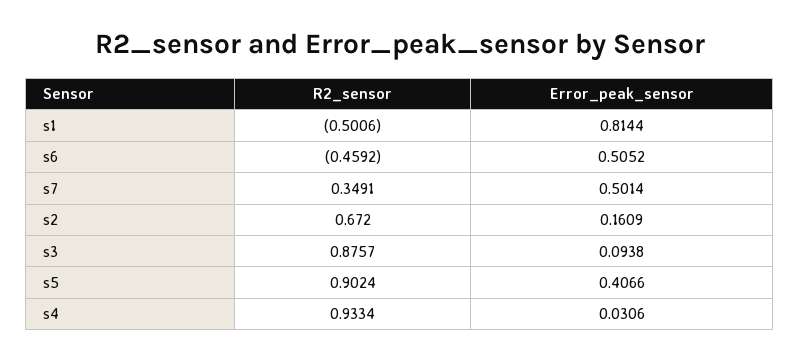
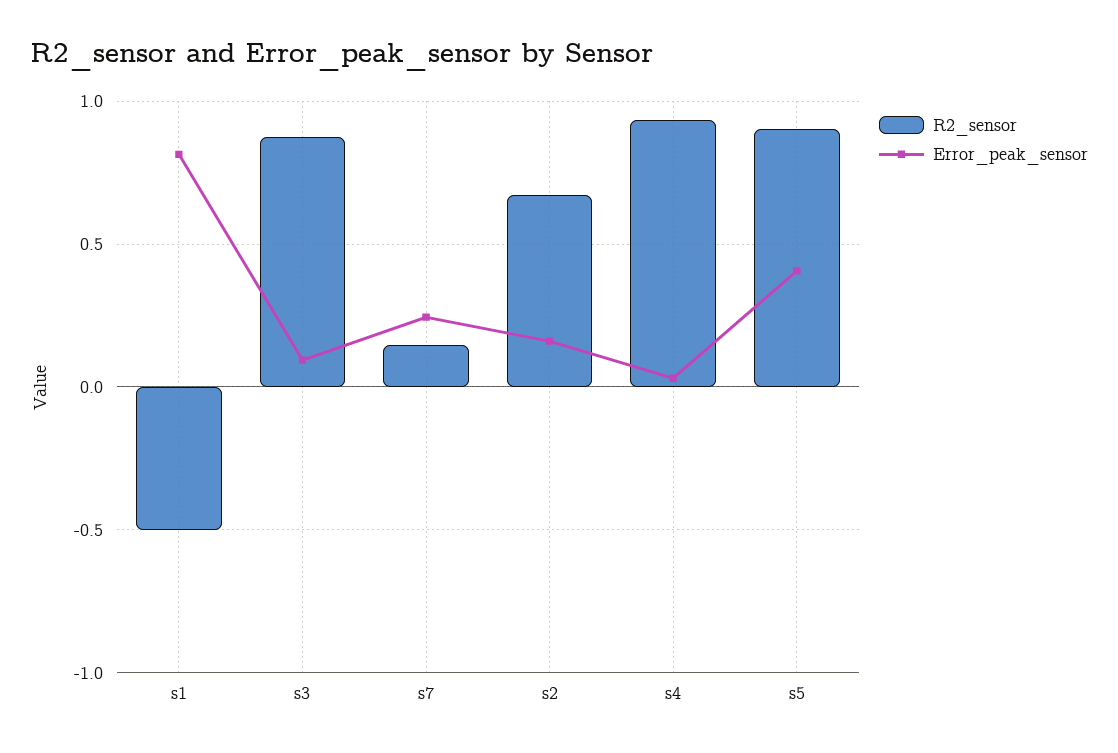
  {
    "R2_sensor": {
      "s1": -0.5006,
-     "s6": -0.4592,
-     "s7": 0.3491,
+     "s7": 0.15,
      "s2": 0.672,
      "s3": 0.8757,
      "s5": 0.9024,
      "s4": 0.9334
    },
    "Error_peak_sensor": {
      "s1": 0.8144,
-     "s6": 0.5052,
-     "s7": 0.5014,
+     "s7": 0.25,
      "s2": 0.1609,
      "s3": 0.0938,
      "s5": 0.4066,
      "s4": 0.0306
    }
  }

